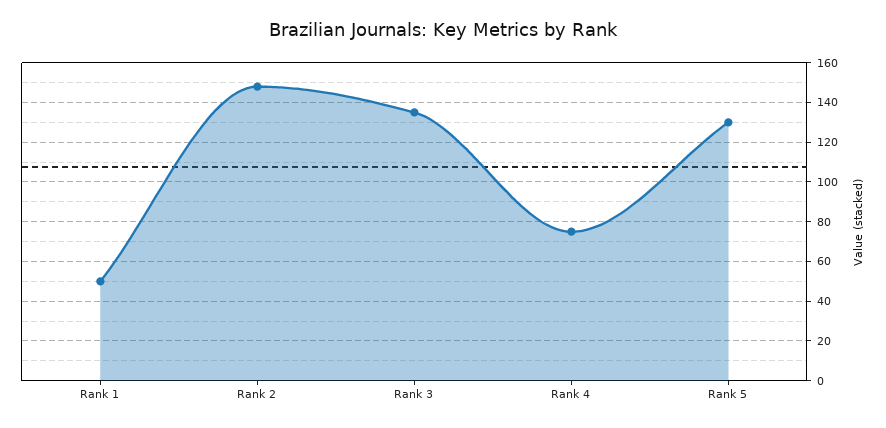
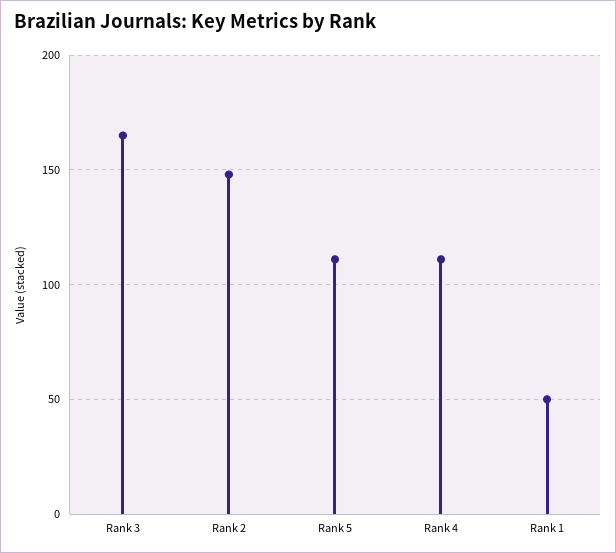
  {
    "Rank 1": 50,
    "Rank 2": 150,
-   "Rank 3": 135,
+   "Rank 3": 165,
-   "Rank 4": 75,
+   "Rank 4": 110,
-   "Rank 5": 130
+   "Rank 5": 110
  }

